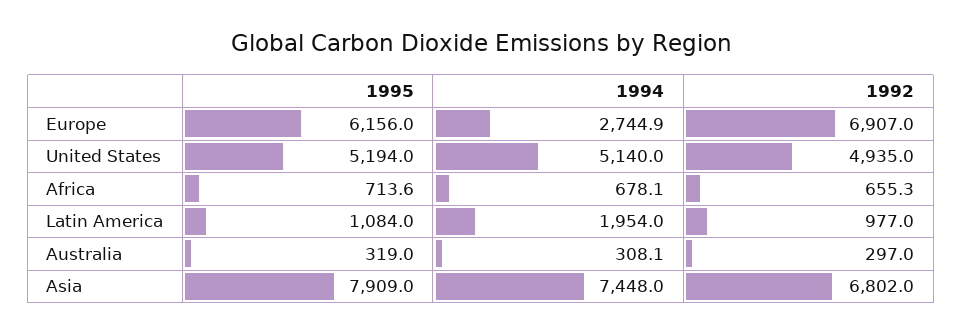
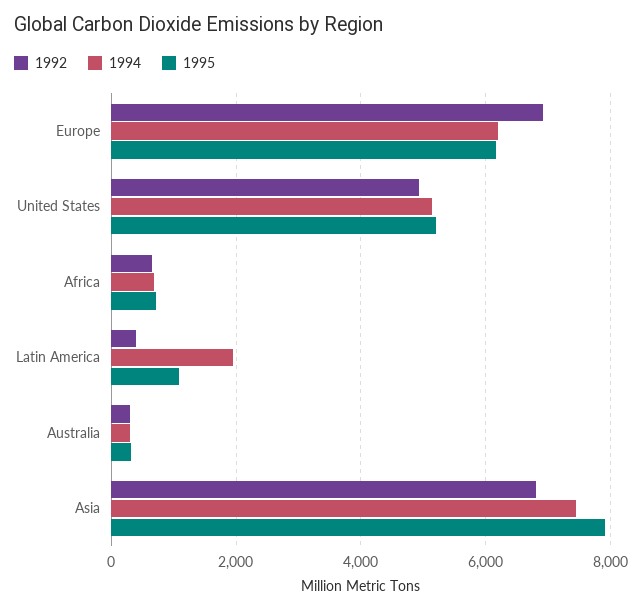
  {
    "1995": {
      "Europe": 6156,
      "United States": 5194,
      "Africa": 713.6,
      "Latin America": 1084,
      "Australia": 319,
      "Asia": 7909
    },
    "1994": {
-     "Europe": 2744.9,
+     "Europe": 6200,
      "United States": 5140,
      "Africa": 678.1,
      "Latin America": 1954,
      "Australia": 308.1,
      "Asia": 7448
    },
    "1992": {
      "Europe": 6907,
      "United States": 4935,
      "Africa": 655.3,
-     "Latin America": 977,
+     "Latin America": 400,
      "Australia": 297,
      "Asia": 6802
    }
  }

